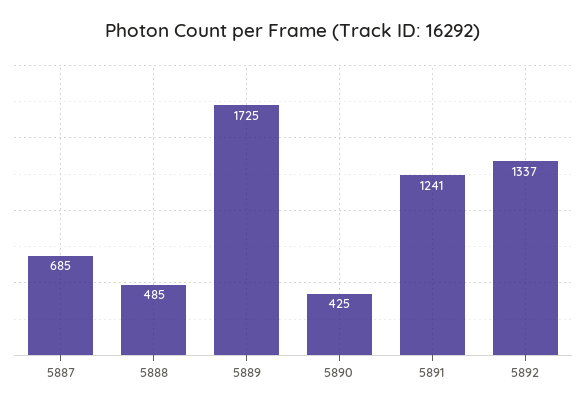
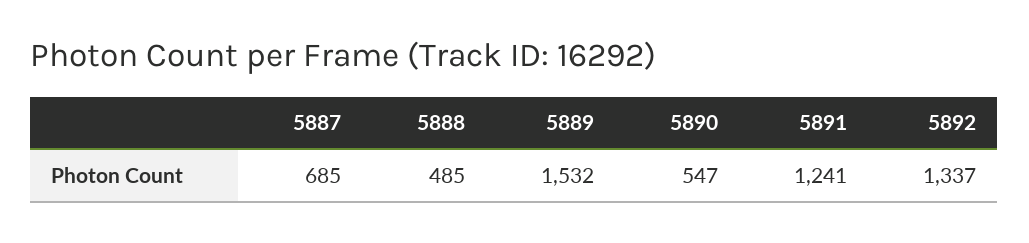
  {
    "5887": 685,
    "5888": 485,
-   "5889": 1725,
+   "5889": 1532,
-   "5890": 425,
+   "5890": 547,
    "5891": 1241,
    "5892": 1337
  }

